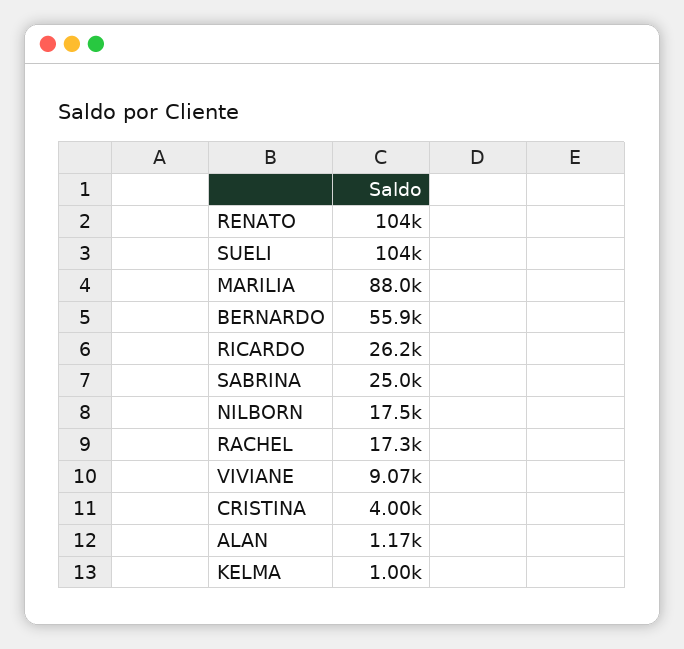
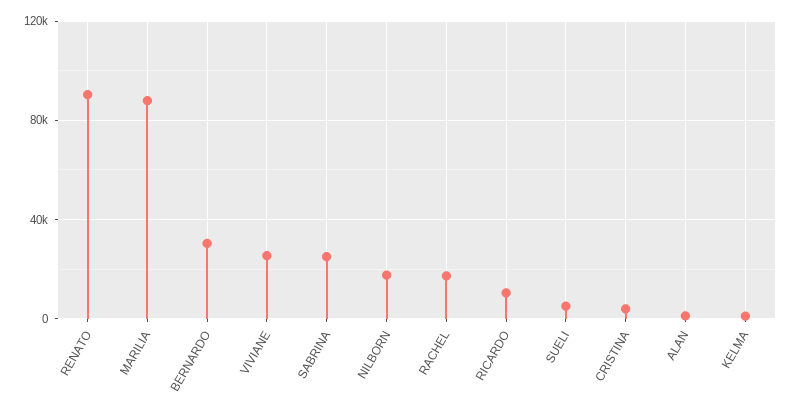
  {
-   "RENATO": 104000,
+   "RENATO": 90000,
-   "SUELI": 104000,
+   "SUELI": 5000,
    "MARILIA": 88000,
-   "BERNARDO": 55900,
+   "BERNARDO": 30000,
-   "RICARDO": 26200,
+   "RICARDO": 10000,
    "SABRINA": 25000,
    "NILBORN": 17500,
    "RACHEL": 17300,
-   "VIVIANE": 9070,
+   "VIVIANE": 25000,
    "CRISTINA": 4000,
    "ALAN": 1170,
    "KELMA": 1000
  }

